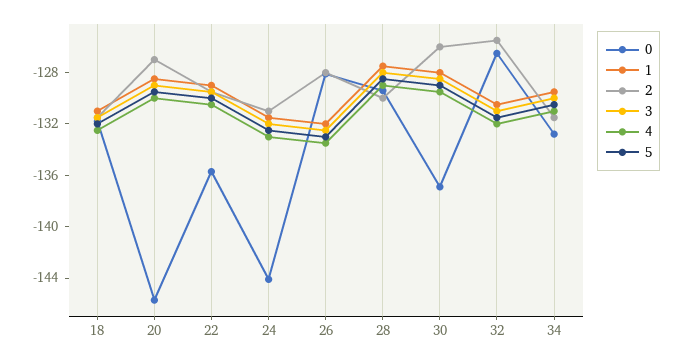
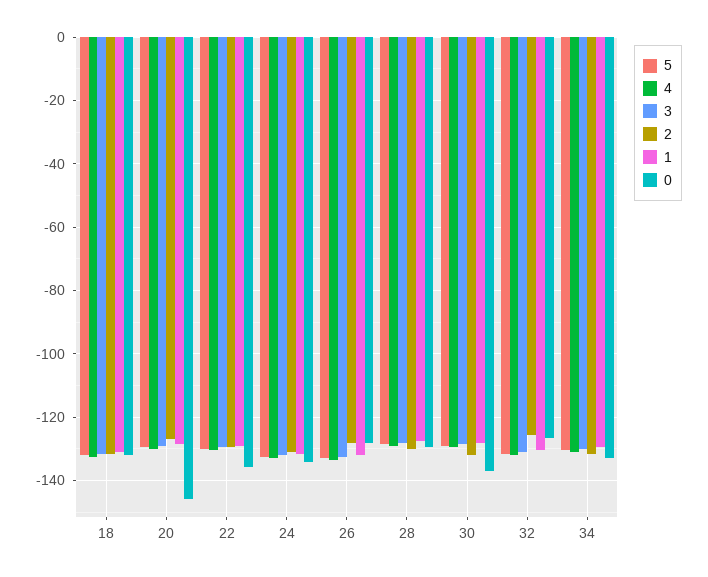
  {
    "0": {
      "18": -132,
      "20": -146,
      "22": -136,
-     "24": -144,
+     "24": -134,
      "26": -128,
      "28": -129,
      "30": -137,
      "32": -127,
      "34": -133
    },
    "1": {
      "18": -131,
      "20": -129,
      "22": -129,
      "24": -132,
      "26": -132,
      "28": -128,
      "30": -128,
      "32": -131,
      "34": -130
    },
    "2": {
      "18": -132,
      "20": -127,
      "22": -130,
      "24": -131,
      "26": -128,
      "28": -130,
-     "30": -126,
+     "30": -132,
      "32": -126,
      "34": -132
    },
    "3": {
      "18": -132,
      "20": -129,
      "22": -130,
      "24": -132,
      "26": -133,
      "28": -128,
      "30": -129,
      "32": -131,
      "34": -130
    },
    "4": {
      "18": -133,
      "20": -130,
      "22": -131,
      "24": -133,
      "26": -134,
      "28": -129,
      "30": -130,
      "32": -132,
      "34": -131
    },
    "5": {
      "18": -132,
      "20": -130,
      "22": -130,
      "24": -133,
      "26": -133,
      "28": -129,
      "30": -129,
      "32": -132,
      "34": -131
    }
  }

